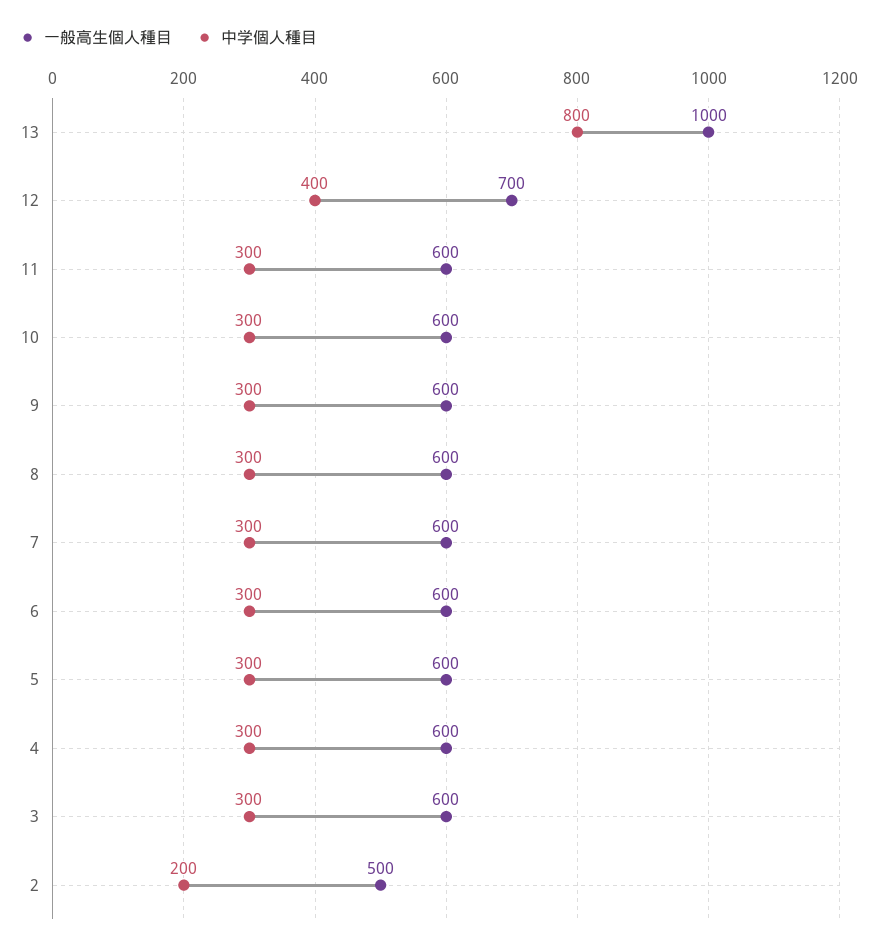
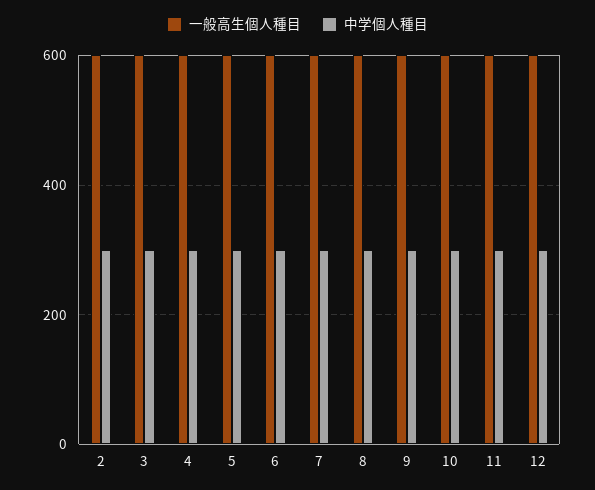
  {
    "一般高生個人種目": {
-     "13": 1000,
-     "12": 700,
+     "12": 600,
      "11": 600,
      "10": 600,
      "9": 600,
      "8": 600,
      "7": 600,
      "6": 600,
      "5": 600,
      "4": 600,
      "3": 600,
-     "2": 500
+     "2": 600
    },
    "中学個人種目": {
-     "13": 800,
-     "12": 400,
+     "12": 300,
      "11": 300,
      "10": 300,
      "9": 300,
      "8": 300,
      "7": 300,
      "6": 300,
      "5": 300,
      "4": 300,
      "3": 300,
-     "2": 200
+     "2": 300
    }
  }

